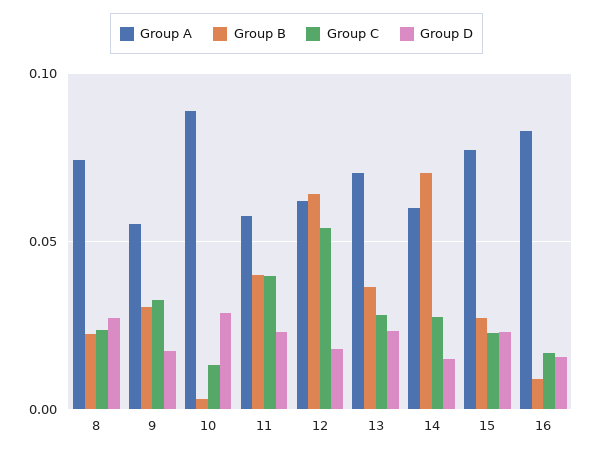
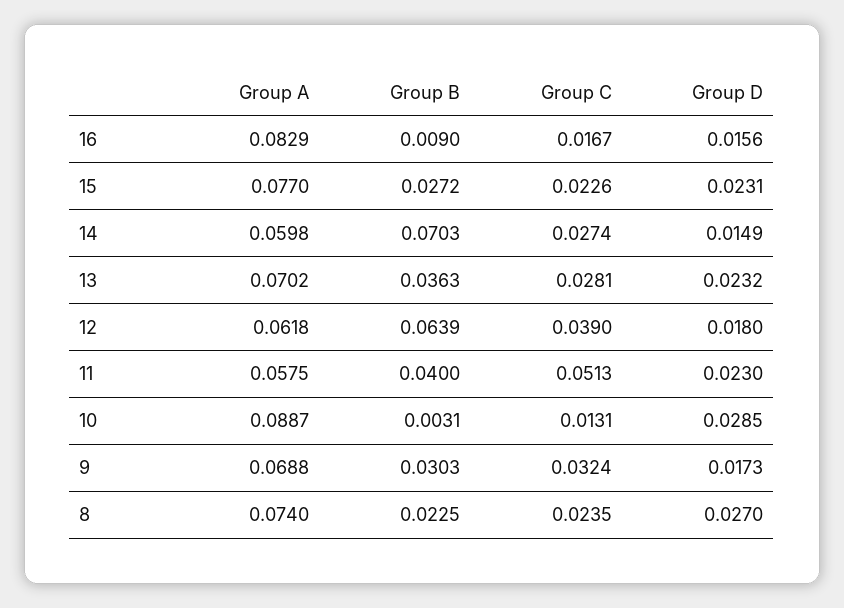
  {
    "Group A": {
      "8": 0.074,
-     "9": 0.055,
+     "9": 0.0688,
      "10": 0.0887,
      "11": 0.0575,
      "12": 0.0618,
      "13": 0.0702,
      "14": 0.0598,
      "15": 0.077,
      "16": 0.0829
    },
    "Group B": {
      "8": 0.0225,
      "9": 0.0303,
      "10": 0.0031,
      "11": 0.04,
      "12": 0.0639,
      "13": 0.0363,
      "14": 0.0703,
      "15": 0.0272,
      "16": 0.009
    },
    "Group C": {
      "8": 0.0235,
      "9": 0.0324,
      "10": 0.0131,
-     "11": 0.04,
+     "11": 0.0513,
-     "12": 0.055,
+     "12": 0.039,
      "13": 0.0281,
      "14": 0.0274,
      "15": 0.0226,
      "16": 0.0167
    },
    "Group D": {
      "8": 0.027,
      "9": 0.0173,
      "10": 0.0285,
      "11": 0.023,
      "12": 0.018,
      "13": 0.0232,
      "14": 0.0149,
      "15": 0.0231,
      "16": 0.0156
    }
  }

